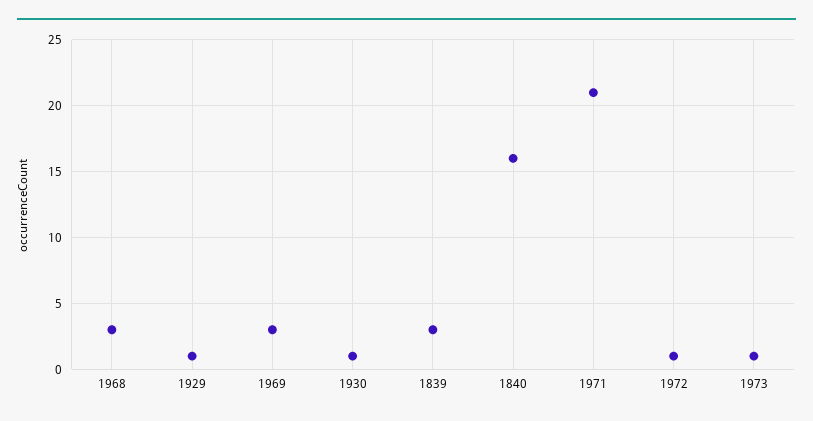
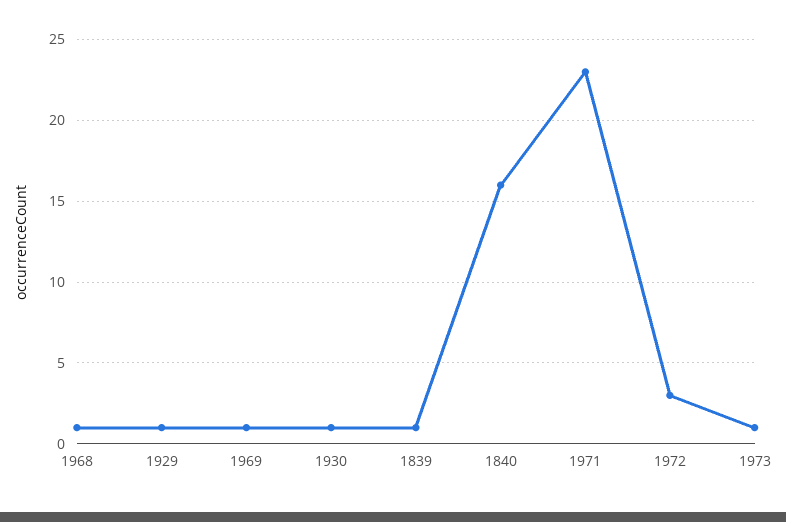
  {
-   "1968": 3,
+   "1968": 1,
    "1929": 1,
-   "1969": 3,
+   "1969": 1,
    "1930": 1,
-   "1839": 3,
+   "1839": 1,
    "1840": 16,
-   "1971": 21,
+   "1971": 23,
-   "1972": 1,
+   "1972": 3,
    "1973": 1
  }

